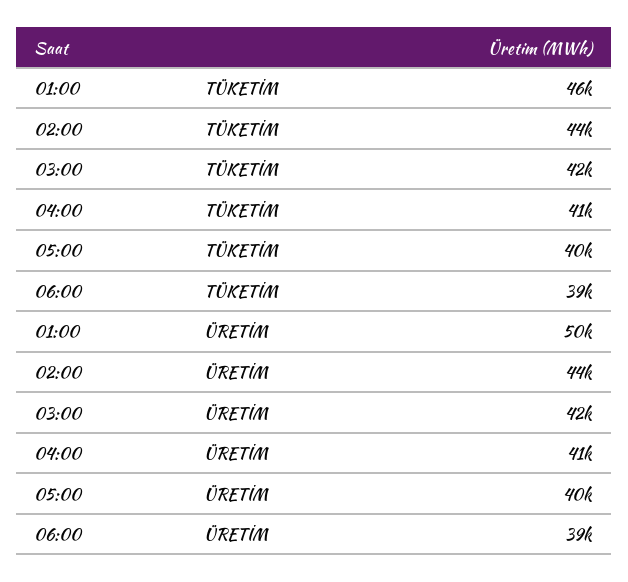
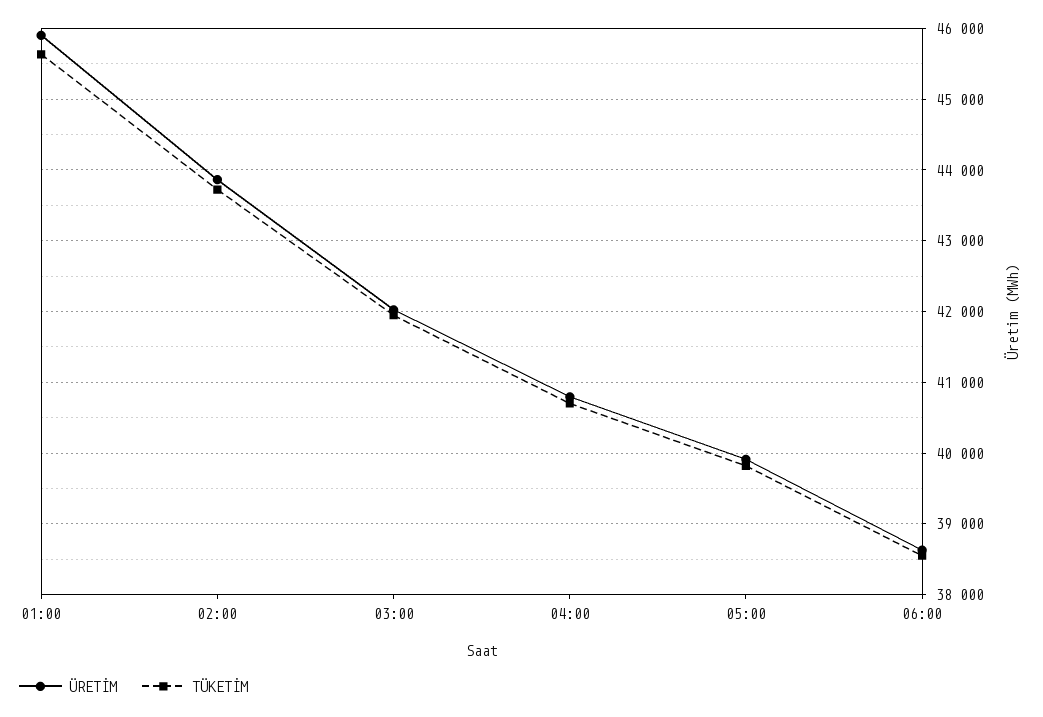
  {
    "TÜKETİM": {
      "01:00": 46000,
      "02:00": 44000,
      "03:00": 42000,
      "04:00": 41000,
      "05:00": 40000,
      "06:00": 39000
    },
    "ÜRETİM": {
-     "01:00": 50000,
+     "01:00": 45900,
      "02:00": 44000,
      "03:00": 42000,
      "04:00": 41000,
      "05:00": 40000,
      "06:00": 39000
    }
  }

